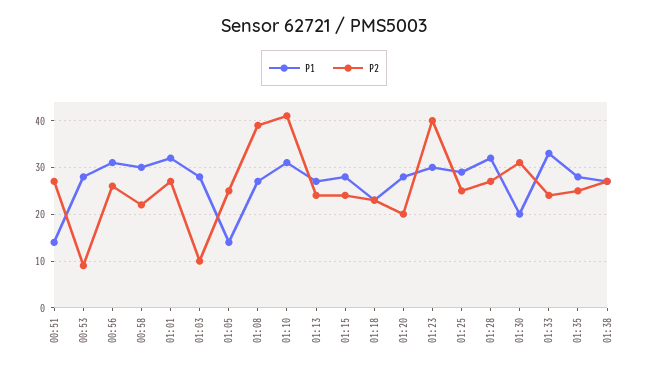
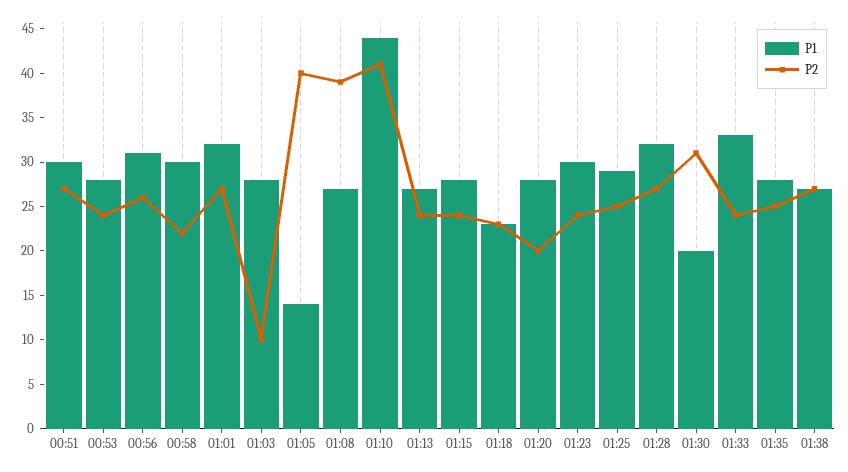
  {
    "P1": {
-     "00:51": 15,
+     "00:51": 30,
      "00:53": 28,
      "00:56": 31,
      "00:58": 30,
      "01:01": 32,
      "01:03": 28,
      "01:05": 14,
      "01:08": 27,
-     "01:10": 30,
+     "01:10": 44,
      "01:13": 27,
      "01:15": 28,
      "01:18": 23,
      "01:20": 28,
      "01:23": 30,
      "01:25": 29,
      "01:28": 32,
      "01:30": 20,
      "01:33": 33,
      "01:35": 28,
      "01:38": 27
    },
    "P2": {
      "00:51": 27,
-     "00:53": 10,
+     "00:53": 24,
      "00:56": 26,
      "00:58": 22,
      "01:01": 27,
      "01:03": 10,
-     "01:05": 25,
+     "01:05": 40,
      "01:08": 39,
      "01:10": 41,
      "01:13": 24,
      "01:15": 24,
      "01:18": 23,
      "01:20": 20,
-     "01:23": 40,
+     "01:23": 24,
      "01:25": 25,
      "01:28": 27,
      "01:30": 31,
      "01:33": 24,
      "01:35": 25,
      "01:38": 27
    }
  }

